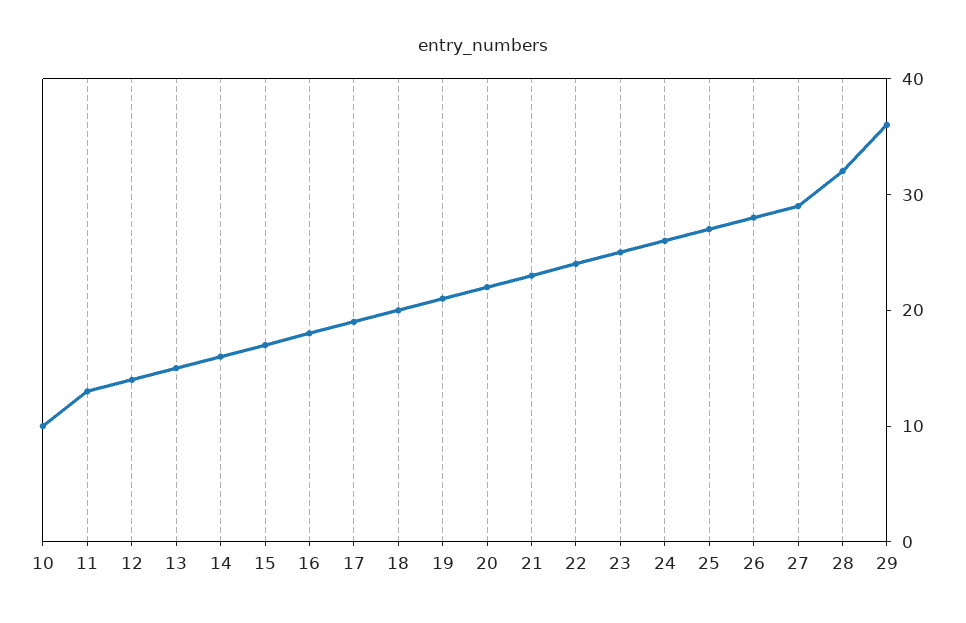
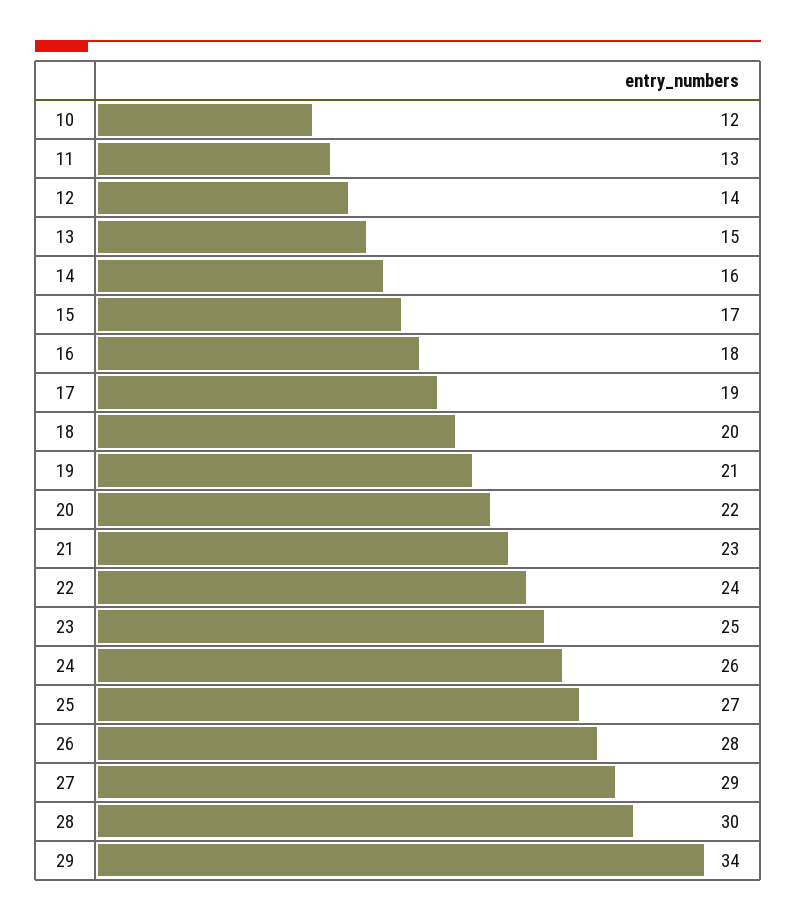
  {
-   "10": 10,
+   "10": 12,
    "11": 13,
    "12": 14,
    "13": 15,
    "14": 16,
    "15": 17,
    "16": 18,
    "17": 19,
    "18": 20,
    "19": 21,
    "20": 22,
    "21": 23,
    "22": 24,
    "23": 25,
    "24": 26,
    "25": 27,
    "26": 28,
    "27": 29,
-   "28": 32,
+   "28": 30,
-   "29": 36
+   "29": 34
  }

